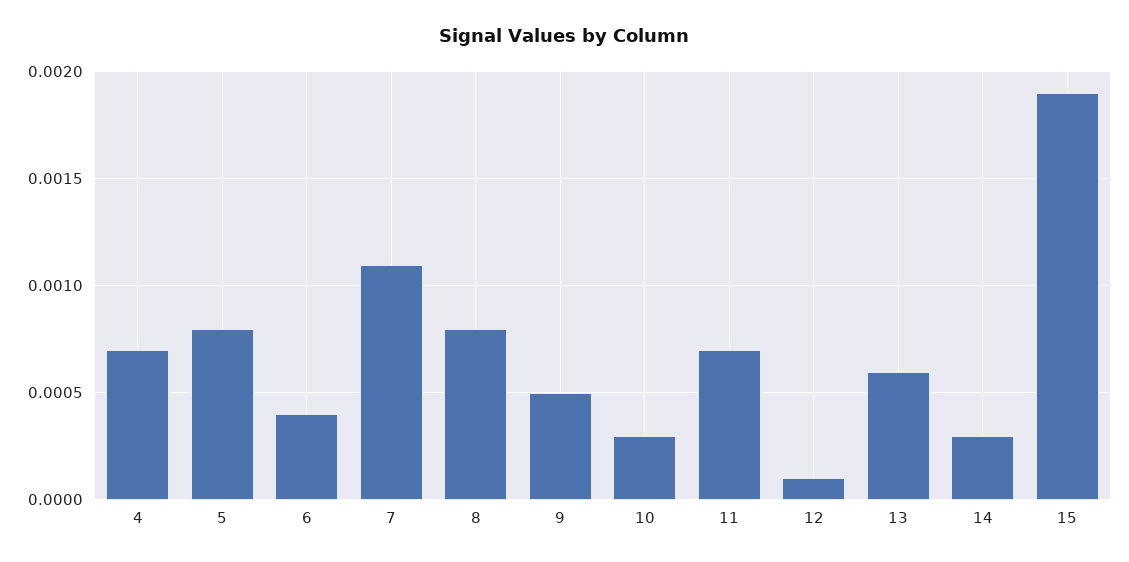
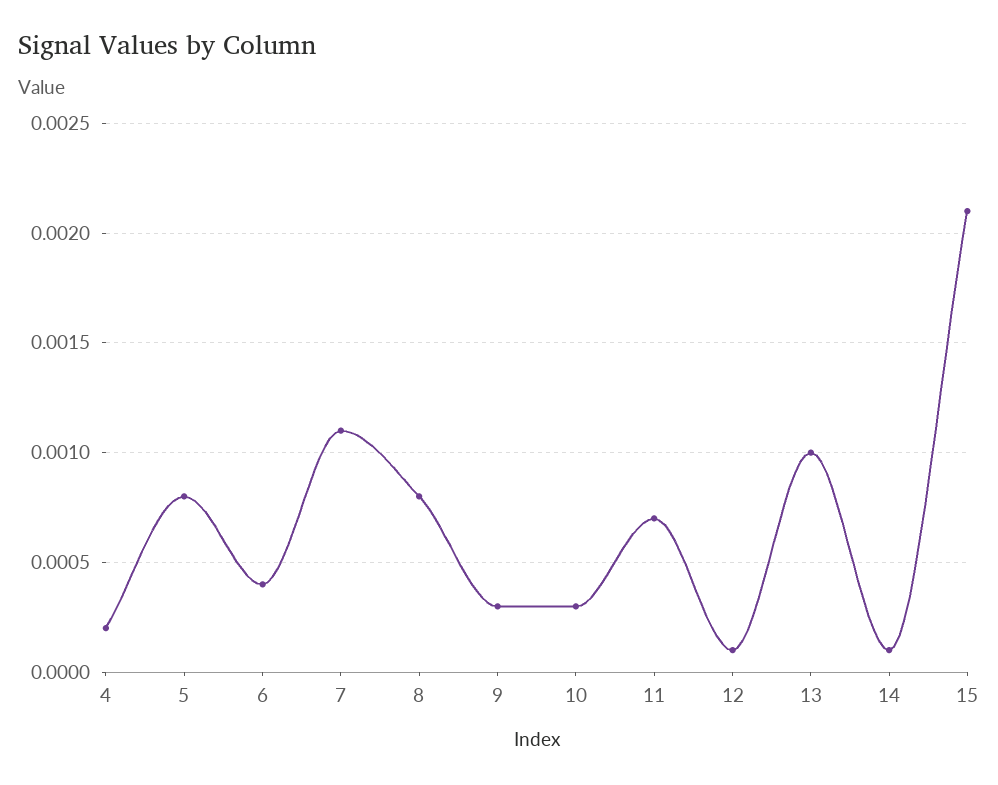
  {
-   "4": 0.0007,
+   "4": 0.0002,
    "5": 0.0008,
    "6": 0.0004,
    "7": 0.0011,
    "8": 0.0008,
-   "9": 0.0005,
+   "9": 0.0003,
    "10": 0.0003,
    "11": 0.0007,
    "12": 0.0001,
-   "13": 0.0006,
+   "13": 0.001,
-   "14": 0.0003,
+   "14": 0.0001,
-   "15": 0.0019
+   "15": 0.0021
  }

